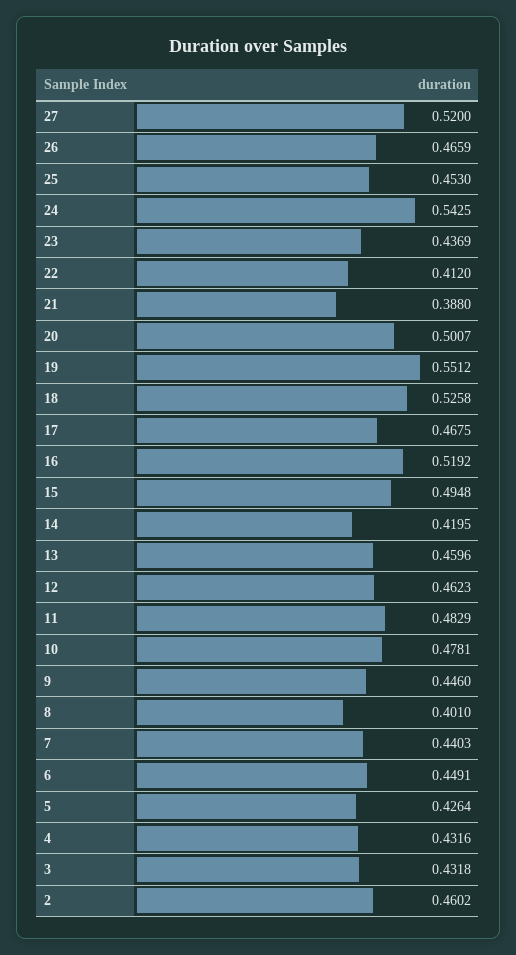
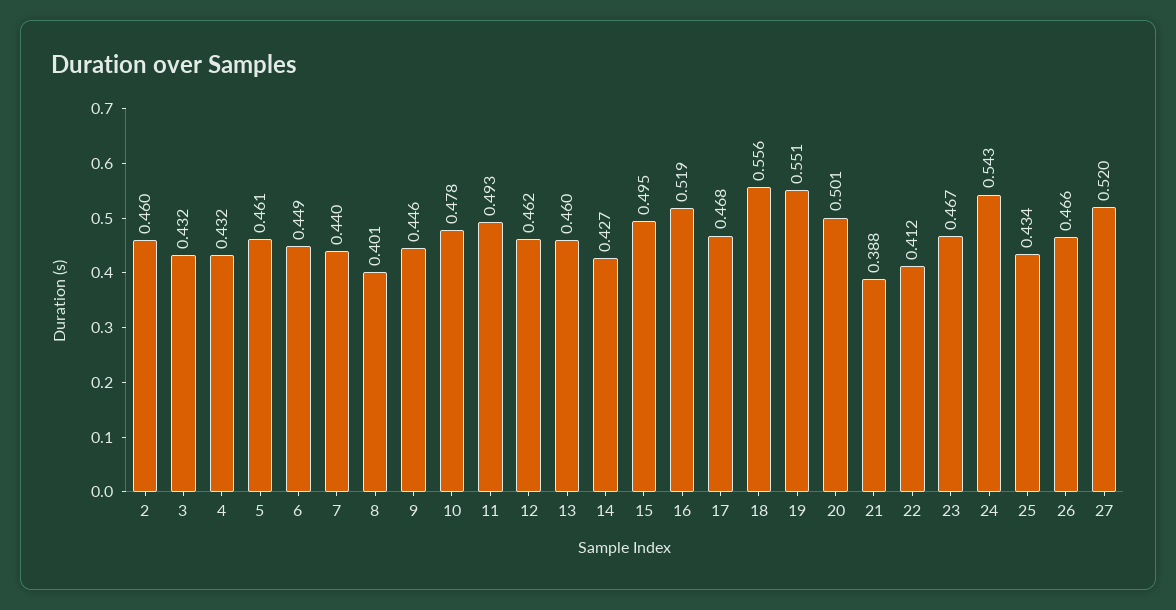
  {
    "27": 0.52,
    "26": 0.4659,
-   "25": 0.453,
+   "25": 0.434,
    "24": 0.5425,
-   "23": 0.4369,
+   "23": 0.467,
    "22": 0.412,
    "21": 0.388,
    "20": 0.5007,
    "19": 0.5512,
-   "18": 0.5258,
+   "18": 0.556,
    "17": 0.4675,
    "16": 0.5192,
    "15": 0.4948,
-   "14": 0.4195,
+   "14": 0.427,
    "13": 0.4596,
    "12": 0.4623,
-   "11": 0.4829,
+   "11": 0.493,
    "10": 0.4781,
    "9": 0.446,
    "8": 0.401,
    "7": 0.4403,
    "6": 0.4491,
-   "5": 0.4264,
+   "5": 0.461,
    "4": 0.4316,
    "3": 0.4318,
    "2": 0.4602
  }

